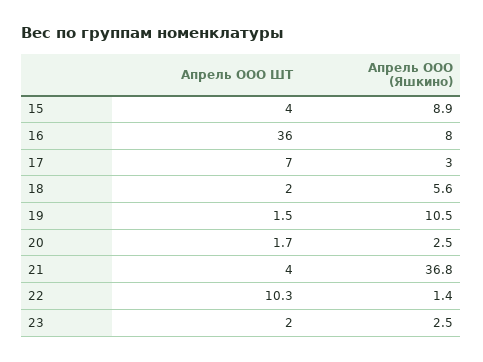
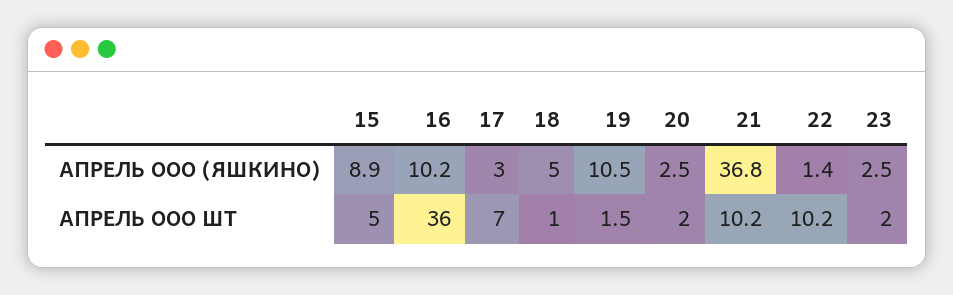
  {
    "Апрель ООО ШТ": {
-     "15": 4,
+     "15": 5,
      "16": 36,
      "17": 7,
-     "18": 2,
+     "18": 1,
      "19": 1.5,
-     "20": 1.7,
+     "20": 2,
-     "21": 4,
+     "21": 10.2,
-     "22": 10.3,
+     "22": 10.2,
      "23": 2
    },
    "Апрель ООО (Яшкино)": {
      "15": 8.9,
-     "16": 8,
+     "16": 10.2,
      "17": 3,
-     "18": 5.6,
+     "18": 5,
      "19": 10.5,
      "20": 2.5,
      "21": 36.8,
      "22": 1.4,
      "23": 2.5
    }
  }

